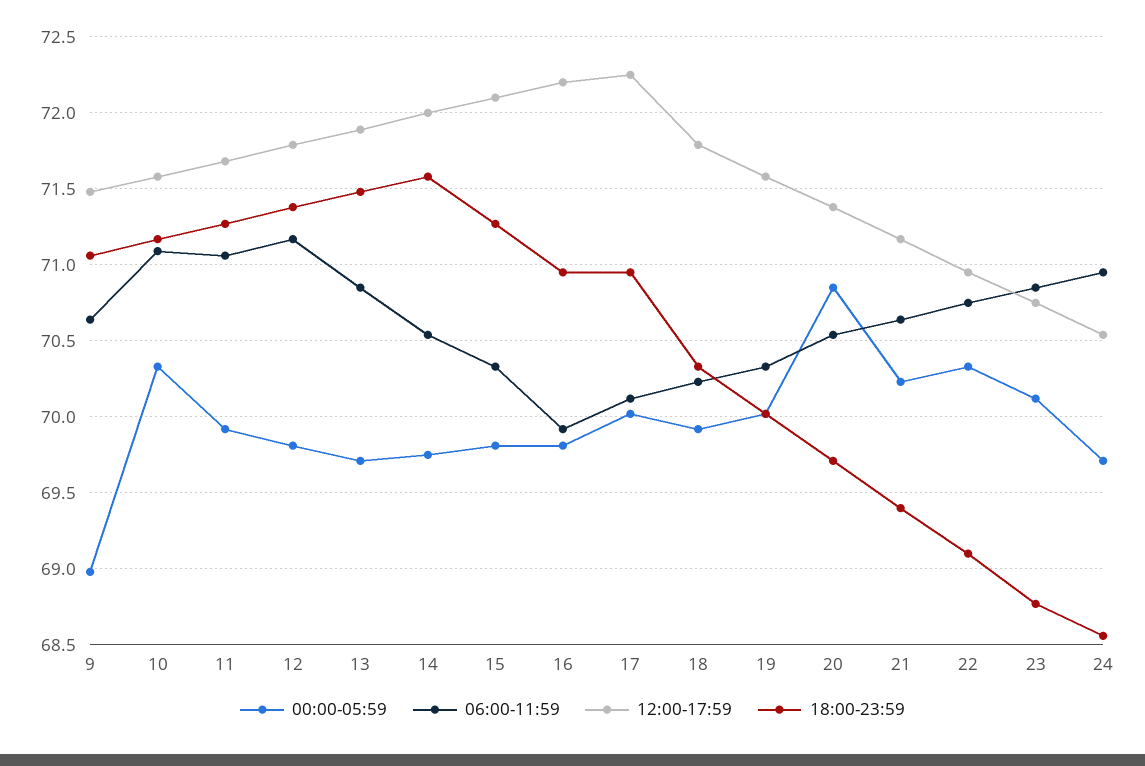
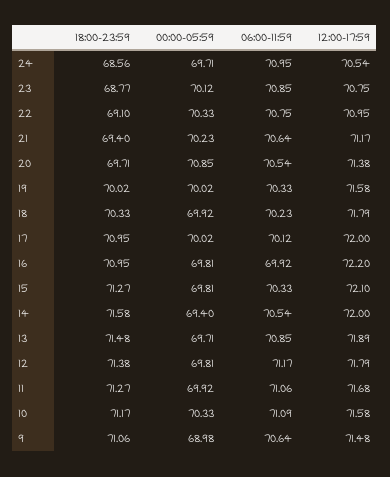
  {
    "00:00-05:59": {
      "9": 68.98,
      "10": 70.33,
      "11": 69.92,
      "12": 69.81,
      "13": 69.71,
-     "14": 69.75,
+     "14": 69.4,
      "15": 69.81,
      "16": 69.81,
      "17": 70.02,
      "18": 69.92,
      "19": 70.02,
      "20": 70.85,
      "21": 70.23,
      "22": 70.33,
      "23": 70.12,
      "24": 69.71
    },
    "06:00-11:59": {
      "9": 70.64,
      "10": 71.09,
      "11": 71.06,
      "12": 71.17,
      "13": 70.85,
      "14": 70.54,
      "15": 70.33,
      "16": 69.92,
      "17": 70.12,
      "18": 70.23,
      "19": 70.33,
      "20": 70.54,
      "21": 70.64,
      "22": 70.75,
      "23": 70.85,
      "24": 70.95
    },
    "12:00-17:59": {
      "9": 71.48,
      "10": 71.58,
      "11": 71.68,
      "12": 71.79,
      "13": 71.89,
      "14": 72,
      "15": 72.1,
      "16": 72.2,
-     "17": 72.25,
+     "17": 72,
      "18": 71.79,
      "19": 71.58,
      "20": 71.38,
      "21": 71.17,
      "22": 70.95,
      "23": 70.75,
      "24": 70.54
    },
    "18:00-23:59": {
      "9": 71.06,
      "10": 71.17,
      "11": 71.27,
      "12": 71.38,
      "13": 71.48,
      "14": 71.58,
      "15": 71.27,
      "16": 70.95,
      "17": 70.95,
      "18": 70.33,
      "19": 70.02,
      "20": 69.71,
      "21": 69.4,
      "22": 69.1,
      "23": 68.77,
      "24": 68.56
    }
  }

